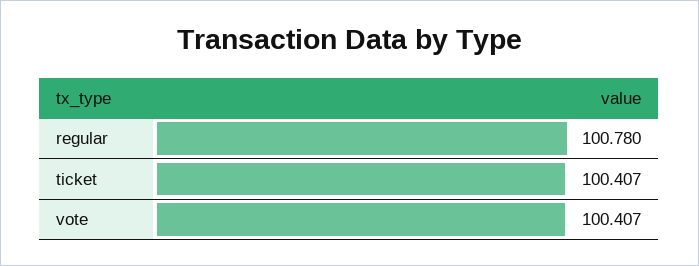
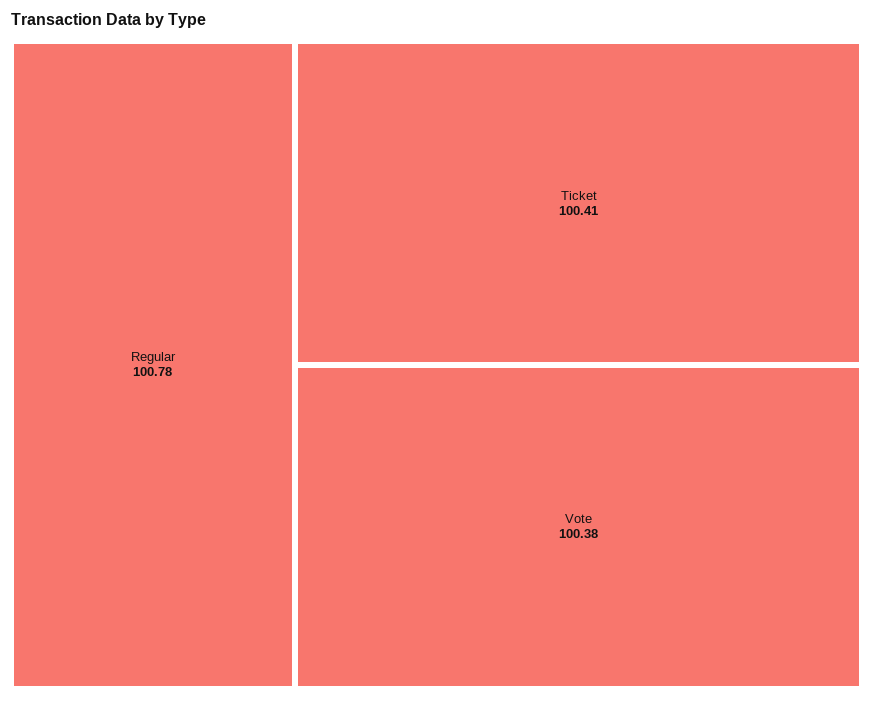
  {
    "regular": 100.78,
    "ticket": 100.407,
-   "vote": 100.407
+   "vote": 100.38
  }

